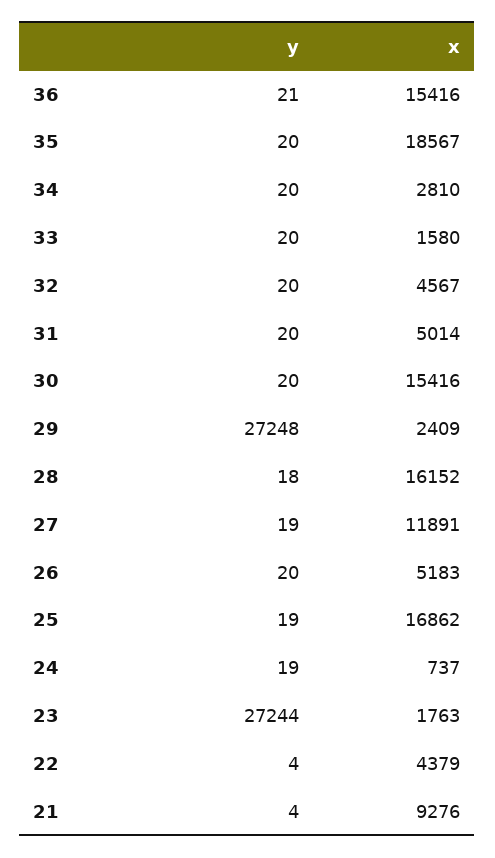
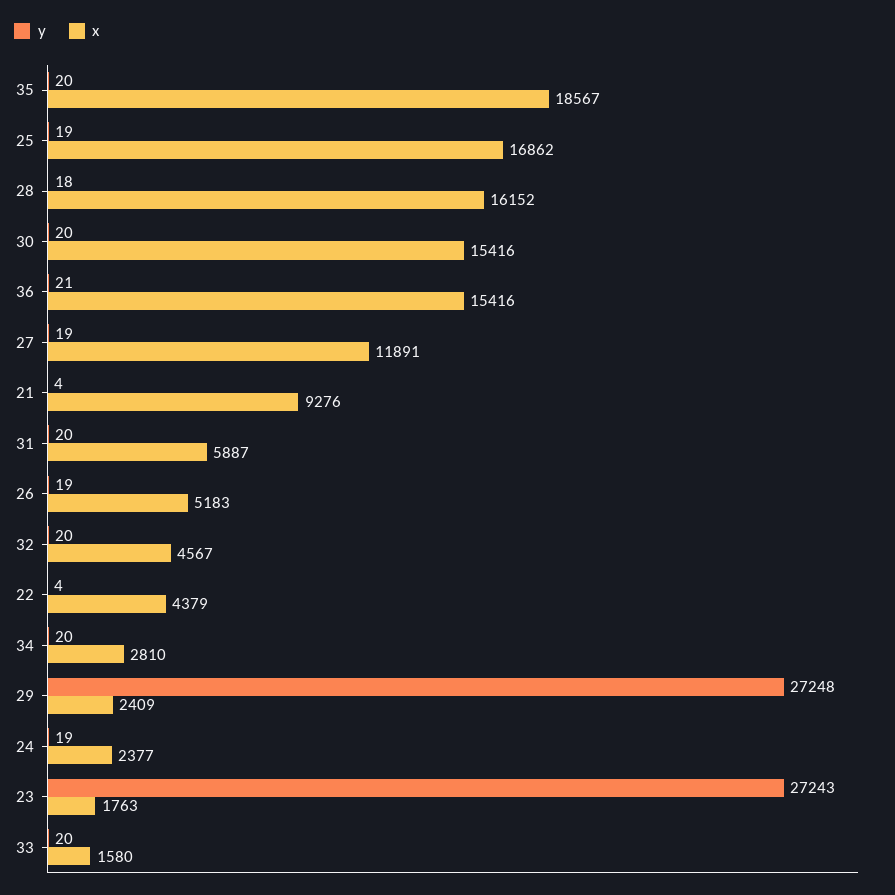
  {
    "y": {
      "36": 21,
      "35": 20,
      "34": 20,
      "33": 20,
      "32": 20,
      "31": 20,
      "30": 20,
      "29": 27248,
      "28": 18,
      "27": 19,
-     "26": 20,
+     "26": 19,
      "25": 19,
      "24": 19,
-     "23": 27244,
+     "23": 27243,
      "22": 4,
      "21": 4
    },
    "x": {
      "36": 15416,
      "35": 18567,
      "34": 2810,
      "33": 1580,
      "32": 4567,
-     "31": 5014,
+     "31": 5887,
      "30": 15416,
      "29": 2409,
      "28": 16152,
      "27": 11891,
      "26": 5183,
      "25": 16862,
-     "24": 737,
+     "24": 2377,
      "23": 1763,
      "22": 4379,
      "21": 9276
    }
  }

